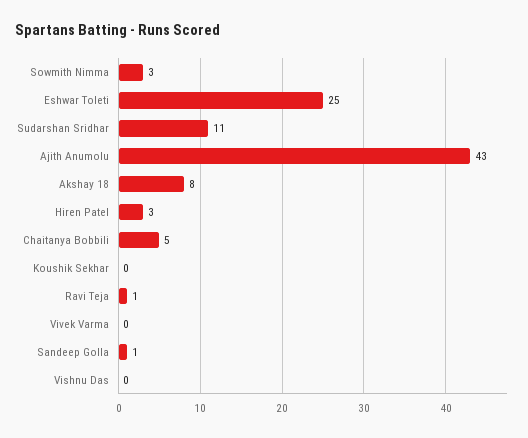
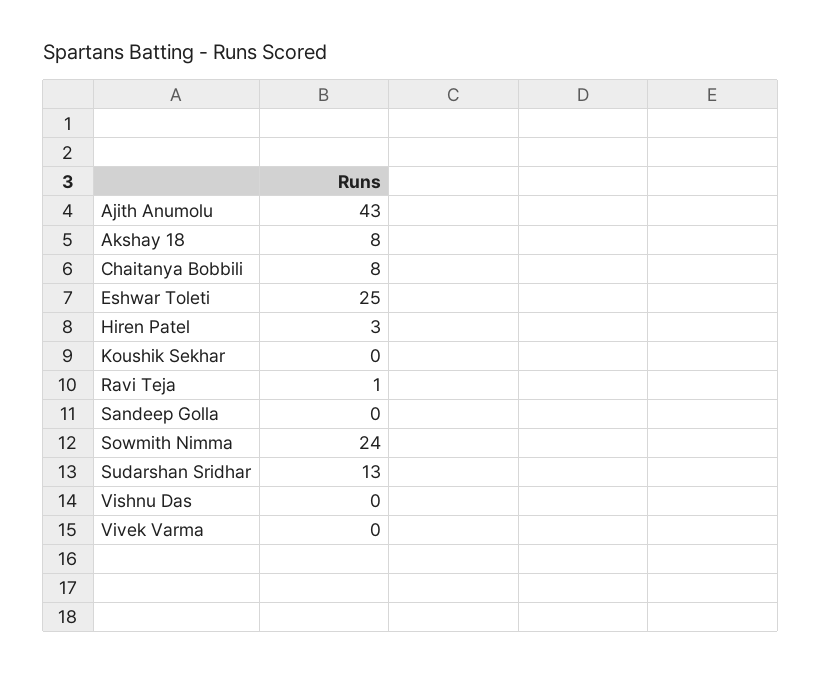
  {
-   "Sowmith Nimma": 3,
+   "Sowmith Nimma": 24,
    "Eshwar Toleti": 25,
-   "Sudarshan Sridhar": 11,
+   "Sudarshan Sridhar": 13,
    "Ajith Anumolu": 43,
    "Akshay 18": 8,
    "Hiren Patel": 3,
-   "Chaitanya Bobbili": 5,
+   "Chaitanya Bobbili": 8,
    "Koushik Sekhar": 0,
    "Ravi Teja": 1,
    "Vivek Varma": 0,
-   "Sandeep Golla": 1,
+   "Sandeep Golla": 0,
    "Vishnu Das": 0
  }

